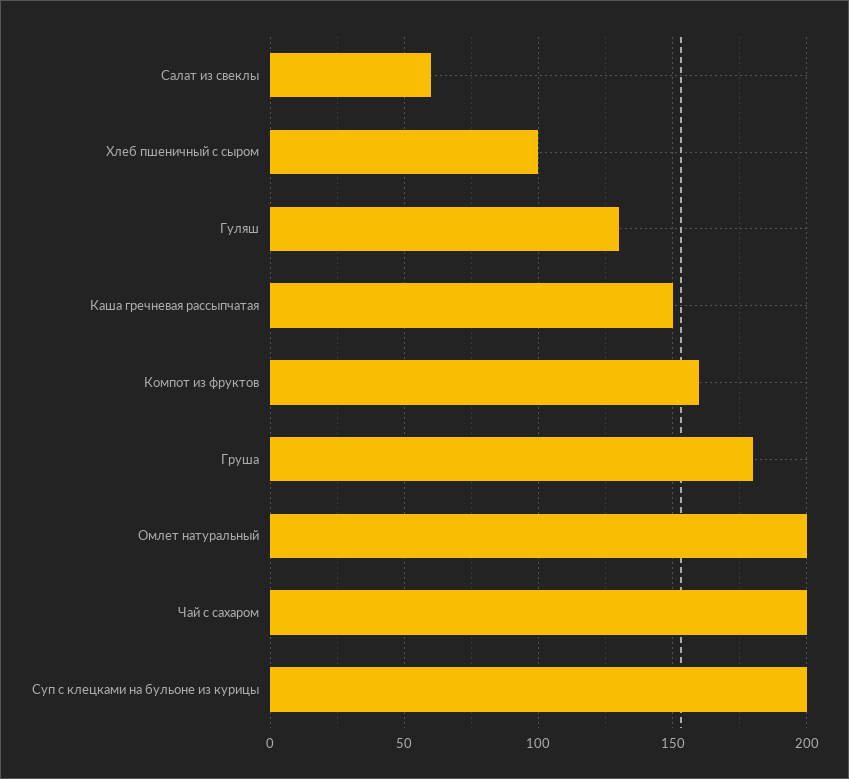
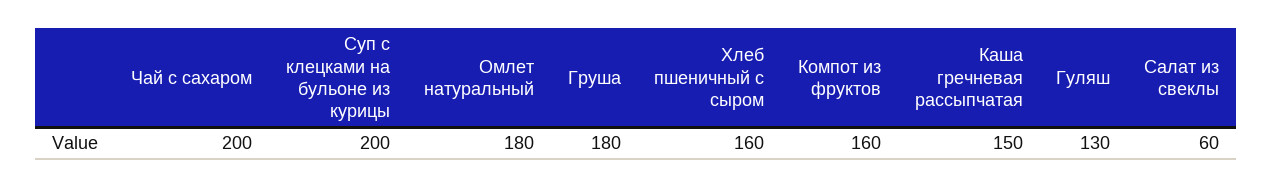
  {
    "Салат из свеклы": 60,
-   "Хлеб пшеничный с сыром": 100,
+   "Хлеб пшеничный с сыром": 160,
    "Гуляш": 130,
    "Каша гречневая рассыпчатая": 150,
    "Компот из фруктов": 160,
    "Груша": 180,
-   "Омлет натуральный": 200,
+   "Омлет натуральный": 180,
    "Чай с сахаром": 200,
    "Суп с клецками на бульоне из курицы": 200
  }

